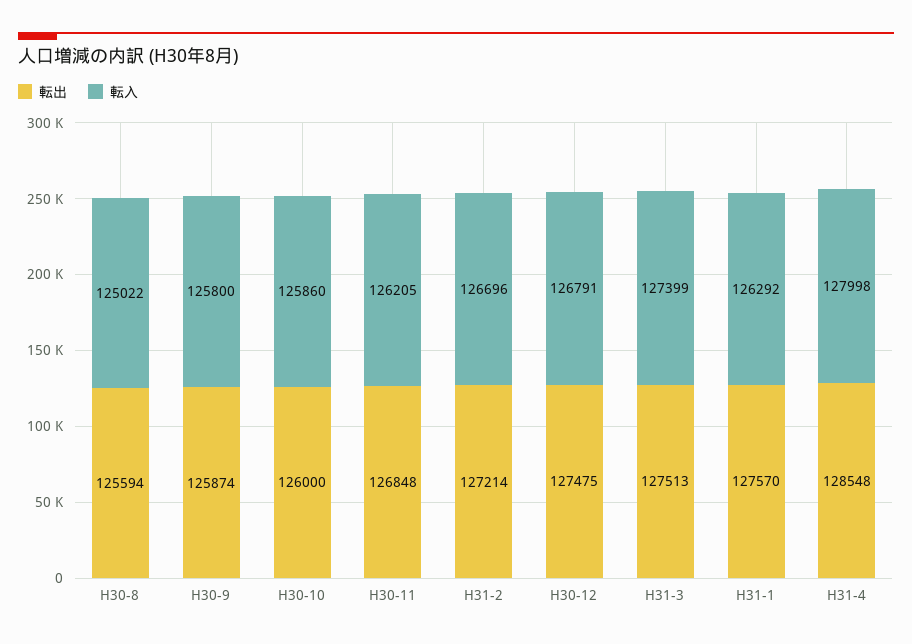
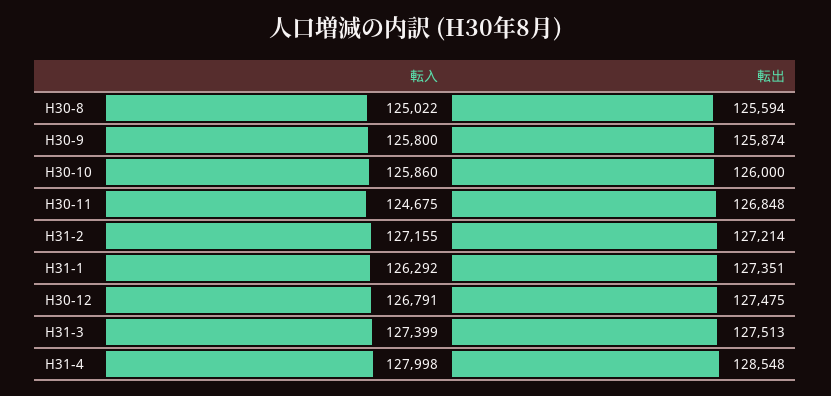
  {
    "転出": {
      "H30-8": 125594,
      "H30-9": 125874,
      "H30-10": 126000,
      "H30-11": 126848,
      "H31-2": 127214,
      "H30-12": 127475,
      "H31-3": 127513,
-     "H31-1": 127570,
+     "H31-1": 127351,
      "H31-4": 128548
    },
    "転入": {
      "H30-8": 125022,
      "H30-9": 125800,
      "H30-10": 125860,
-     "H30-11": 126205,
+     "H30-11": 124675,
-     "H31-2": 126696,
+     "H31-2": 127155,
      "H30-12": 126791,
      "H31-3": 127399,
      "H31-1": 126292,
      "H31-4": 127998
    }
  }

